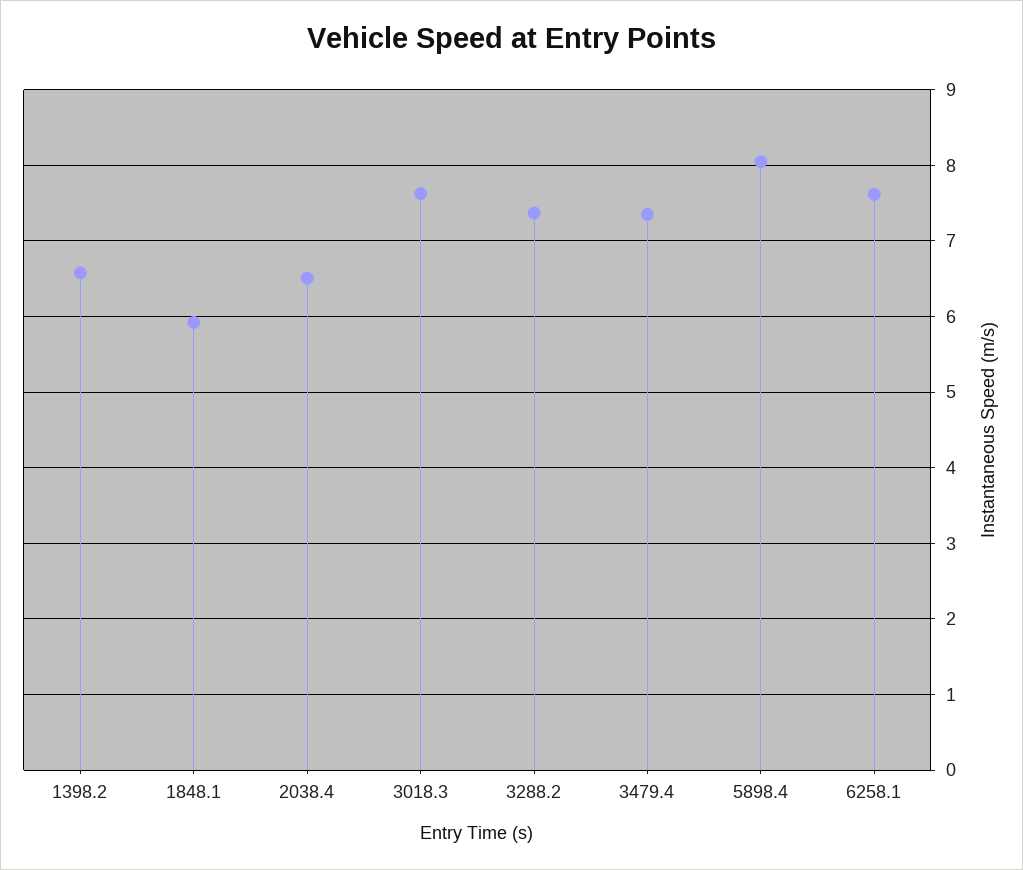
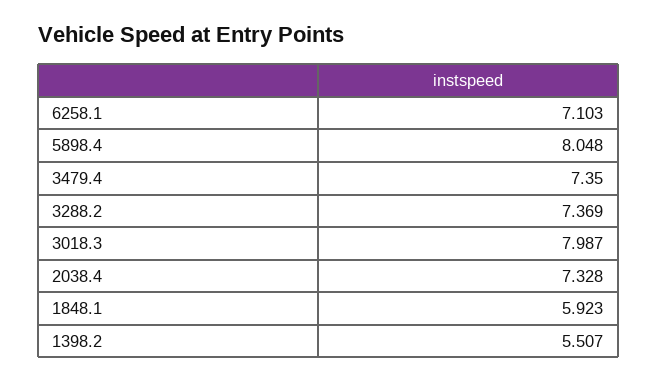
  {
-   "1398.2": 6.6,
+   "1398.2": 5.507,
    "1848.1": 5.923,
-   "2038.4": 6.5,
+   "2038.4": 7.328,
-   "3018.3": 7.6,
+   "3018.3": 7.987,
    "3288.2": 7.369,
    "3479.4": 7.35,
    "5898.4": 8.048,
-   "6258.1": 7.6
+   "6258.1": 7.103
  }

